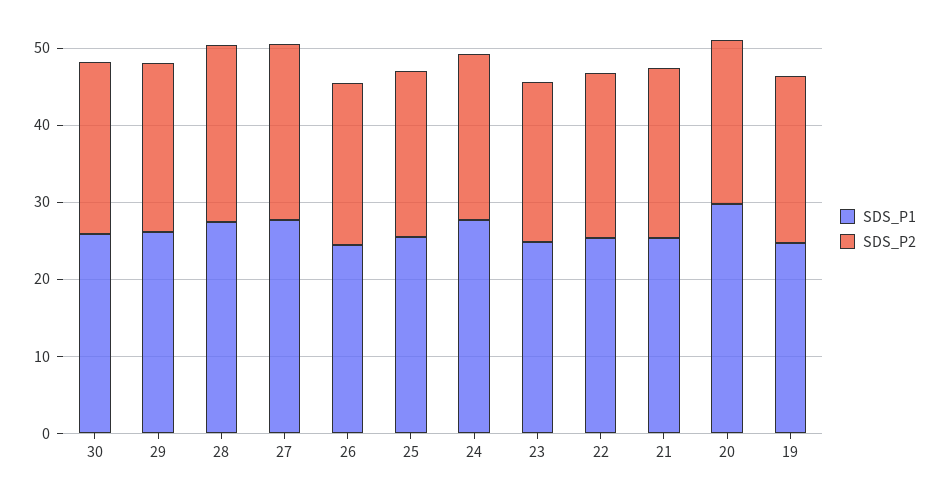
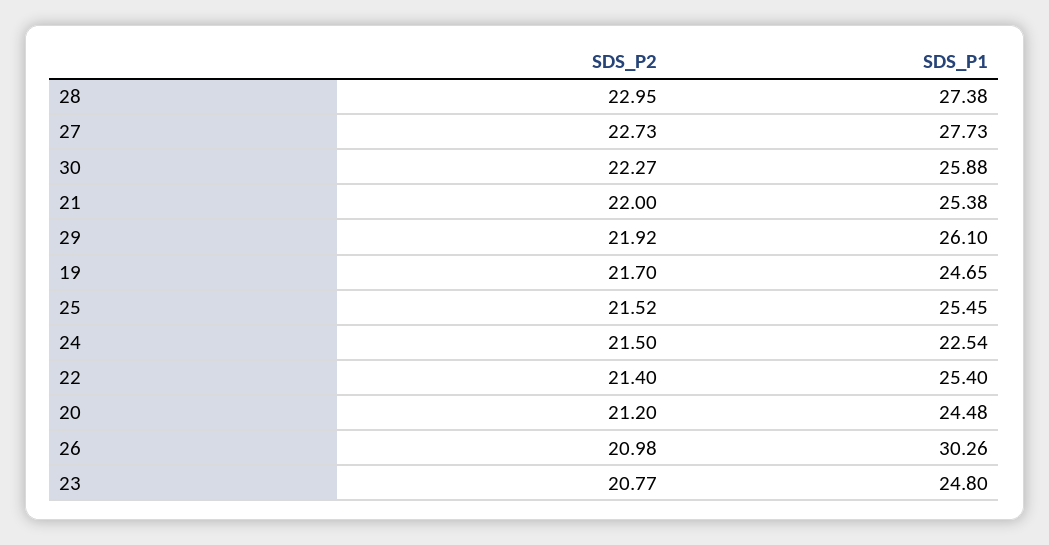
  {
    "SDS_P1": {
      "30": 25.88,
      "29": 26.1,
      "28": 27.38,
      "27": 27.73,
-     "26": 24,
+     "26": 30.26,
      "25": 25.45,
-     "24": 28,
+     "24": 22.54,
      "23": 24.8,
      "22": 25.4,
      "21": 25.38,
-     "20": 30,
+     "20": 24.48,
      "19": 24.65
    },
    "SDS_P2": {
      "30": 22.27,
      "29": 21.92,
      "28": 22.95,
      "27": 22.73,
      "26": 20.98,
      "25": 21.52,
      "24": 21.5,
      "23": 20.77,
      "22": 21.4,
      "21": 22,
      "20": 21.2,
      "19": 21.7
    }
  }

